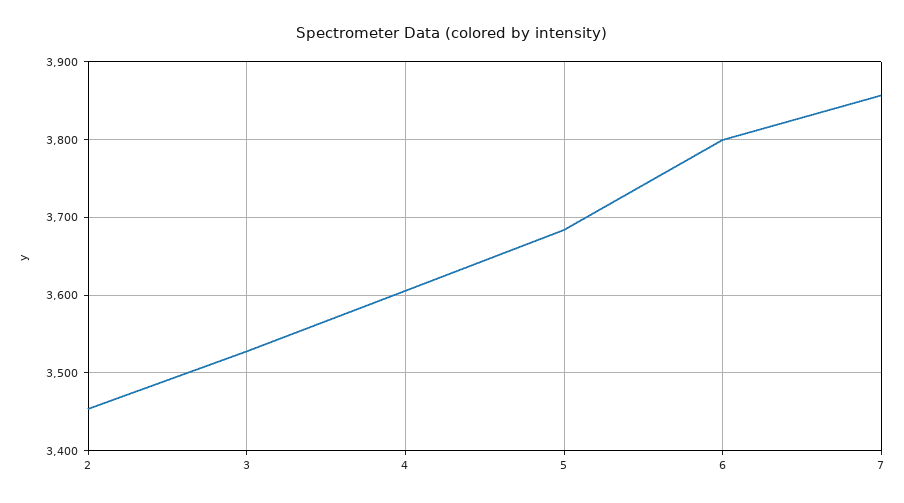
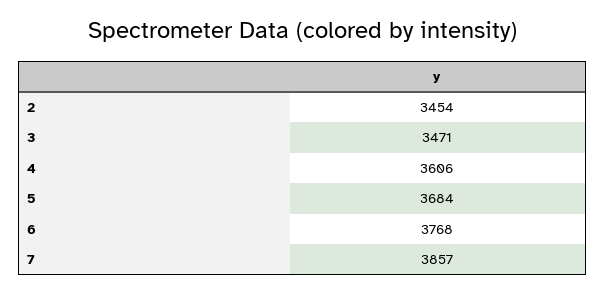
  {
    "2": 3454,
-   "3": 3530,
+   "3": 3471,
    "4": 3606,
    "5": 3684,
-   "6": 3800,
+   "6": 3768,
    "7": 3857
  }

